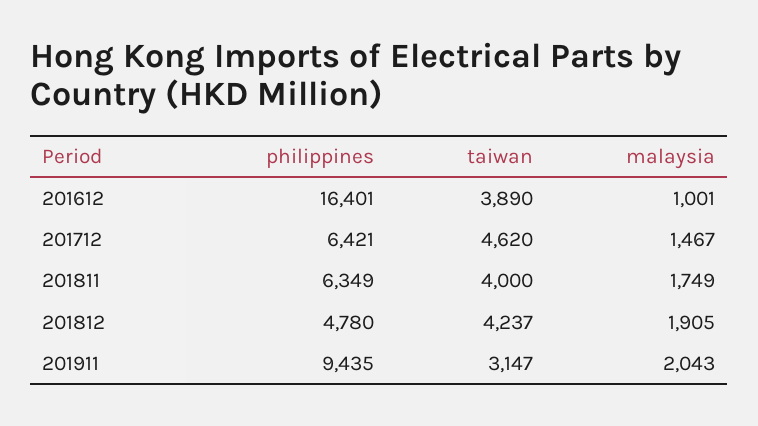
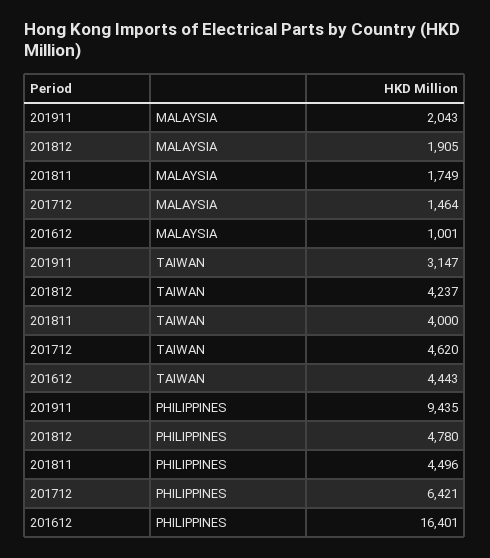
  {
    "philippines": {
      "201612": 16401,
      "201712": 6421,
-     "201811": 6349,
+     "201811": 4496,
      "201812": 4780,
      "201911": 9435
    },
    "taiwan": {
-     "201612": 3890,
+     "201612": 4443,
      "201712": 4620,
      "201811": 4000,
      "201812": 4237,
      "201911": 3147
    },
    "malaysia": {
      "201612": 1001,
-     "201712": 1467,
+     "201712": 1464,
      "201811": 1749,
      "201812": 1905,
      "201911": 2043
    }
  }

